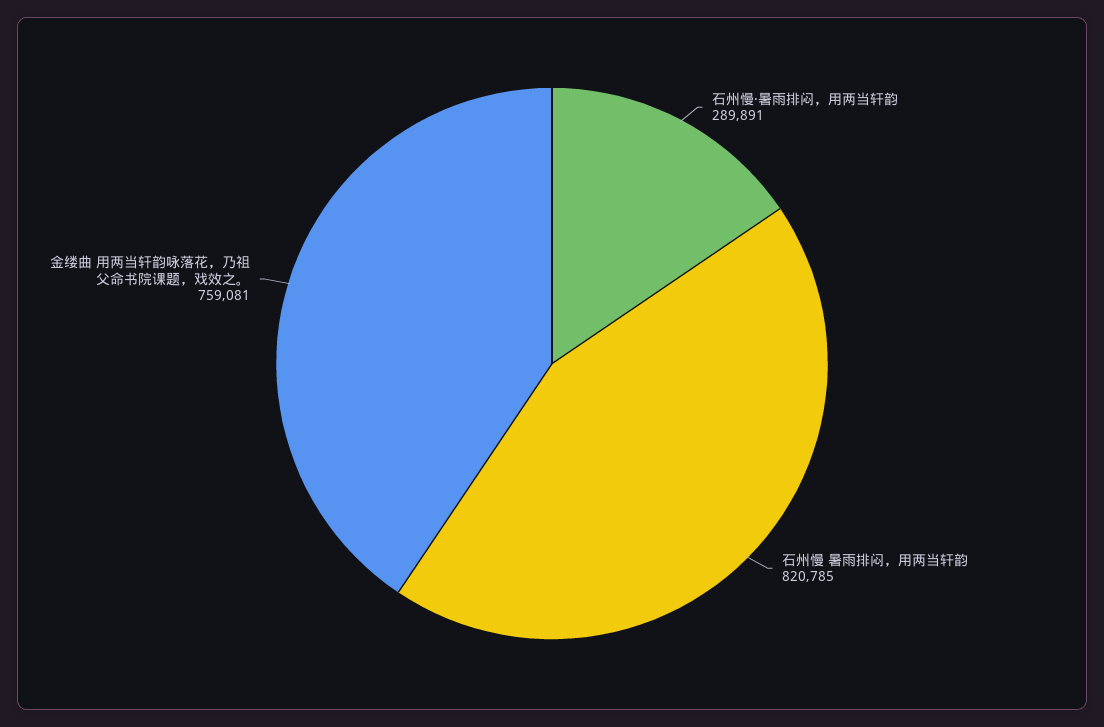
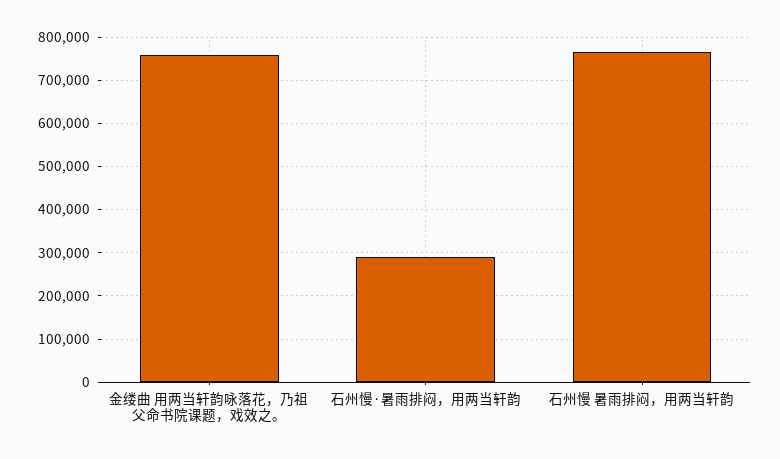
  {
    "石州慢·暑雨排闷，用两当轩韵": 289891,
-   "石州慢 暑雨排闷，用两当轩韵": 820785,
+   "石州慢 暑雨排闷，用两当轩韵": 760000,
    "金缕曲 用两当轩韵咏落花，乃祖父命书院课题，戏效之。": 759081
  }

